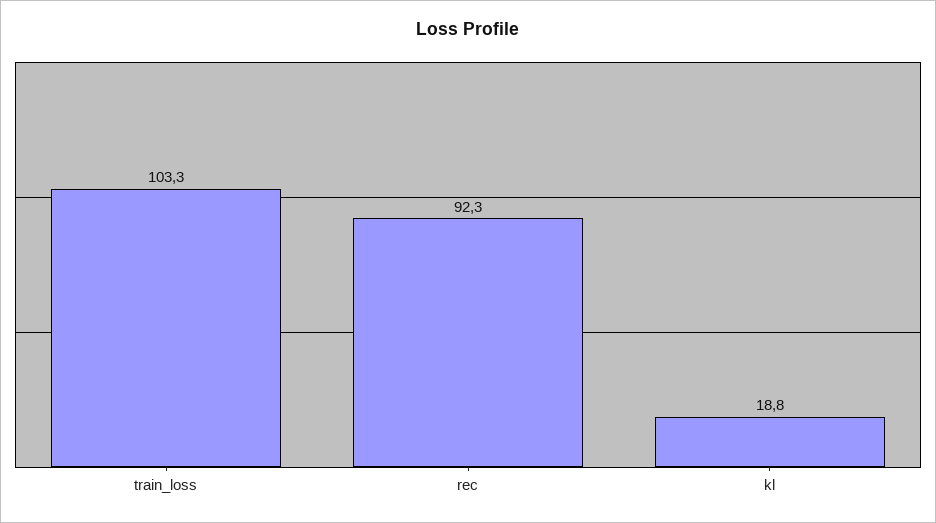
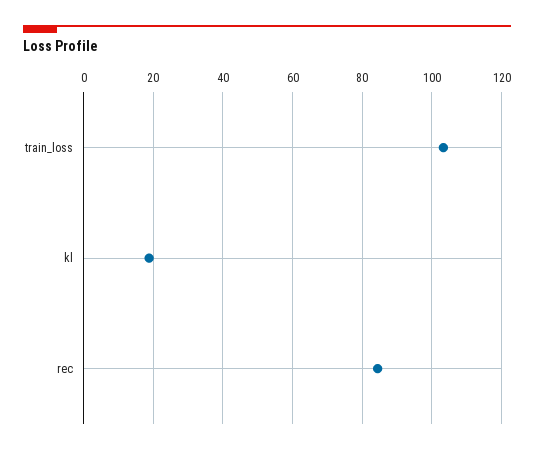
  {
    "train_loss": 103.3,
-   "rec": 92.3,
+   "rec": 84,
    "kl": 18.8
  }

